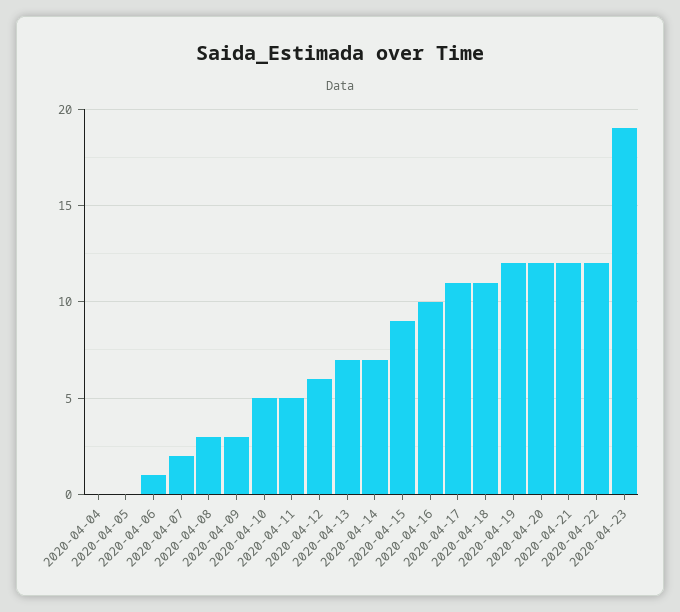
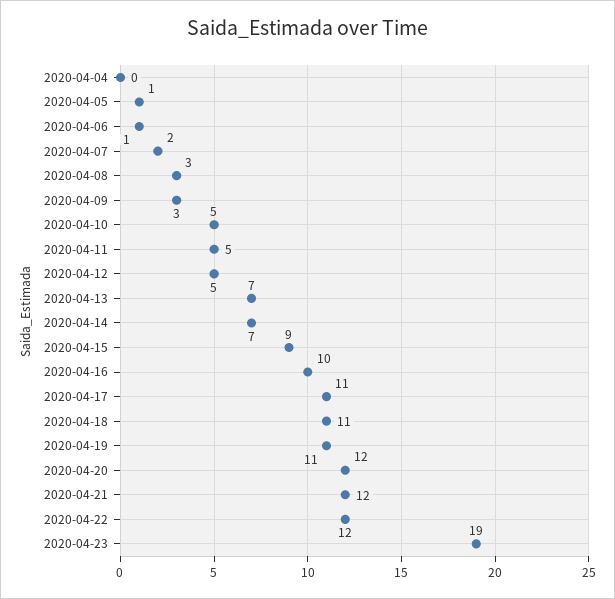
  {
    "2020-04-04": 0,
-   "2020-04-05": 0,
+   "2020-04-05": 1,
    "2020-04-06": 1,
    "2020-04-07": 2,
    "2020-04-08": 3,
    "2020-04-09": 3,
    "2020-04-10": 5,
    "2020-04-11": 5,
-   "2020-04-12": 6,
+   "2020-04-12": 5,
    "2020-04-13": 7,
    "2020-04-14": 7,
    "2020-04-15": 9,
    "2020-04-16": 10,
    "2020-04-17": 11,
    "2020-04-18": 11,
-   "2020-04-19": 12,
+   "2020-04-19": 11,
    "2020-04-20": 12,
    "2020-04-21": 12,
    "2020-04-22": 12,
    "2020-04-23": 19
  }

